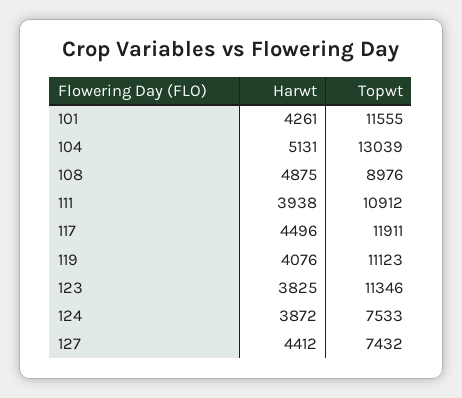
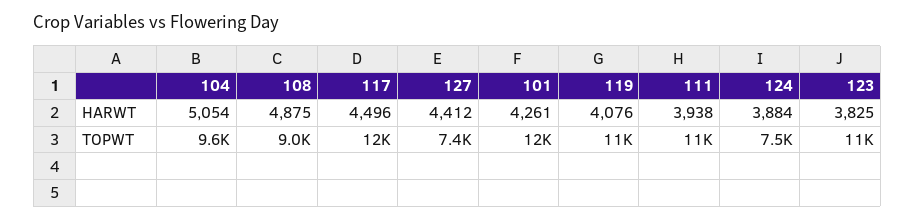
  {
    "Harwt": {
      "101": 4261,
-     "104": 5131,
+     "104": 5054,
      "108": 4875,
      "111": 3938,
      "117": 4496,
      "119": 4076,
      "123": 3825,
-     "124": 3872,
+     "124": 3884,
      "127": 4412
    },
    "Topwt": {
      "101": 11555,
-     "104": 13039,
+     "104": 9600,
      "108": 8976,
      "111": 10912,
      "117": 11911,
      "119": 11123,
      "123": 11346,
      "124": 7533,
      "127": 7432
    }
  }

